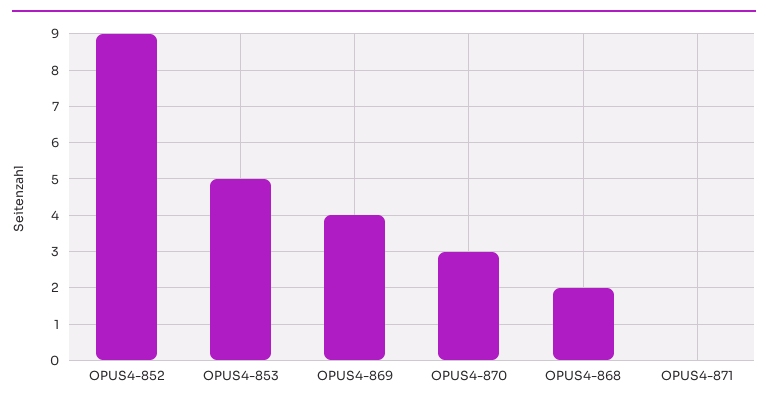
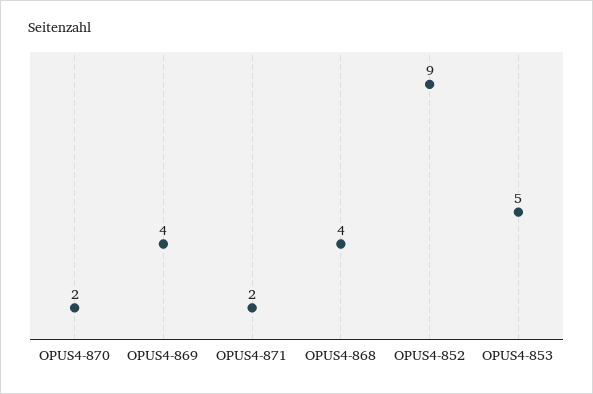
  {
    "OPUS4-852": 9,
    "OPUS4-853": 5,
    "OPUS4-869": 4,
-   "OPUS4-870": 3,
+   "OPUS4-870": 2,
-   "OPUS4-868": 2,
+   "OPUS4-868": 4,
-   "OPUS4-871": 0
+   "OPUS4-871": 2
  }

